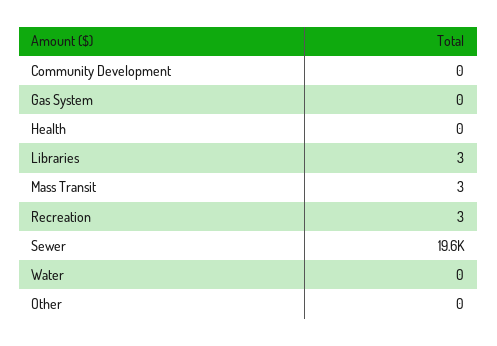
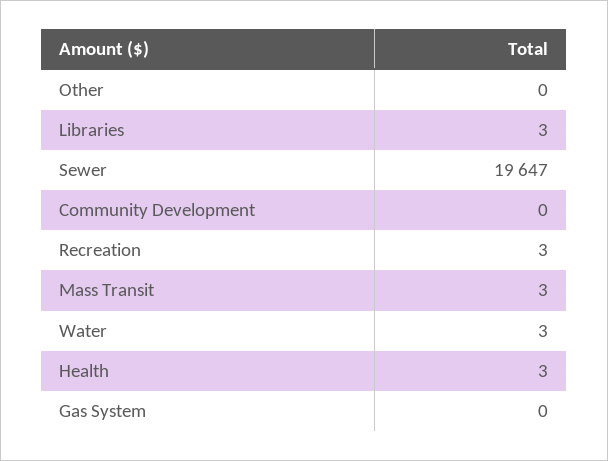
  {
    "Community Development": 0,
    "Gas System": 0,
-   "Health": 0,
+   "Health": 3,
    "Libraries": 3,
    "Mass Transit": 3,
    "Recreation": 3,
    "Sewer": 19647,
-   "Water": 0,
+   "Water": 3,
    "Other": 0
  }

